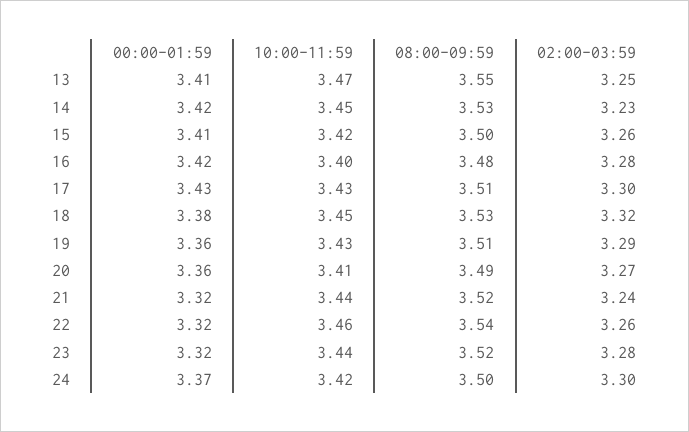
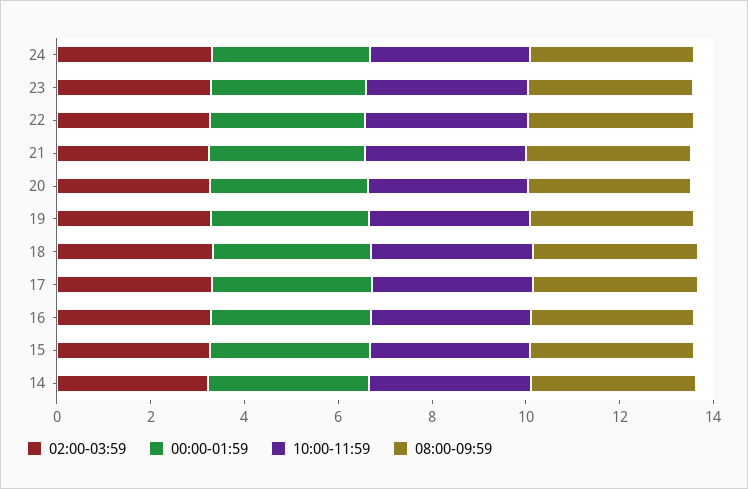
  {
    "00:00-01:59": {
-     "13": 3.41,
      "14": 3.42,
      "15": 3.41,
      "16": 3.42,
      "17": 3.43,
      "18": 3.38,
      "19": 3.36,
      "20": 3.36,
      "21": 3.32,
      "22": 3.32,
      "23": 3.32,
      "24": 3.37
    },
    "10:00-11:59": {
-     "13": 3.47,
      "14": 3.45,
      "15": 3.42,
      "16": 3.4,
      "17": 3.43,
      "18": 3.45,
      "19": 3.43,
      "20": 3.41,
      "21": 3.44,
      "22": 3.46,
      "23": 3.44,
      "24": 3.42
    },
    "08:00-09:59": {
-     "13": 3.55,
      "14": 3.53,
      "15": 3.5,
      "16": 3.48,
      "17": 3.51,
      "18": 3.53,
      "19": 3.51,
      "20": 3.49,
      "21": 3.52,
      "22": 3.54,
      "23": 3.52,
      "24": 3.5
    },
    "02:00-03:59": {
-     "13": 3.25,
      "14": 3.23,
      "15": 3.26,
      "16": 3.28,
      "17": 3.3,
      "18": 3.32,
      "19": 3.29,
      "20": 3.27,
      "21": 3.24,
      "22": 3.26,
      "23": 3.28,
      "24": 3.3
    }
  }

